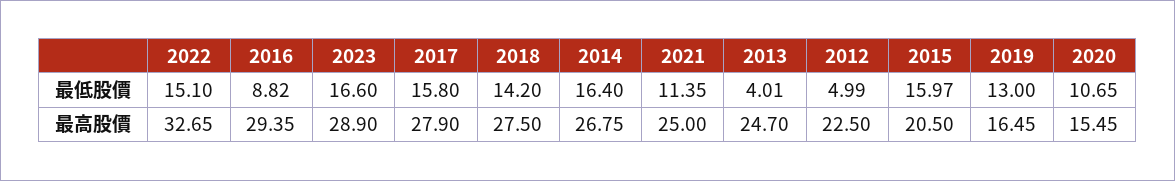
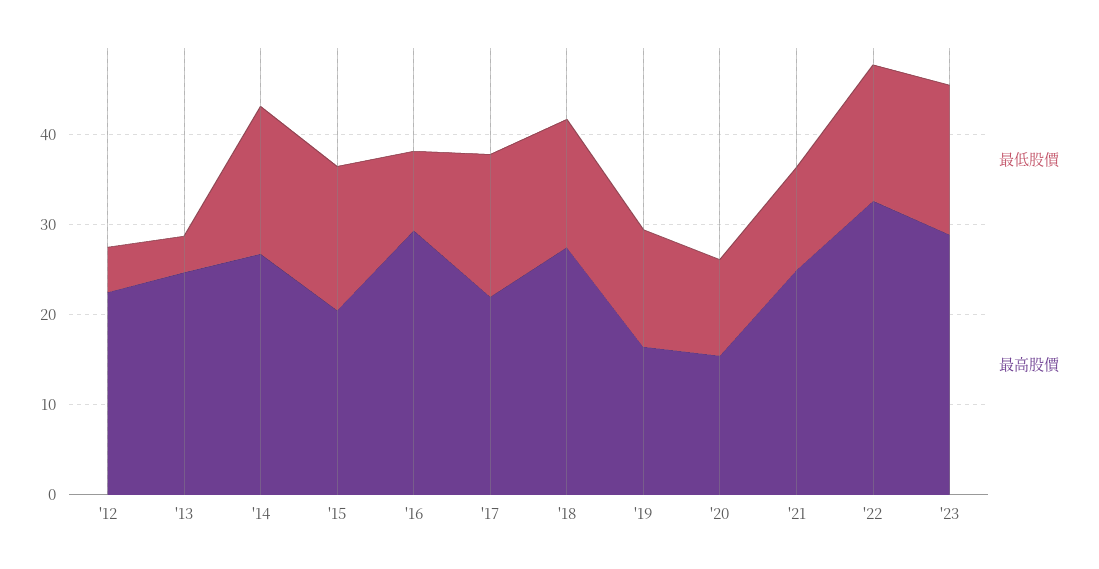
  {
    "最低股價": {
      "2022": 15.1,
      "2016": 8.82,
      "2023": 16.6,
      "2017": 15.8,
      "2018": 14.2,
      "2014": 16.4,
      "2021": 11.35,
      "2013": 4.01,
      "2012": 4.99,
      "2015": 15.97,
      "2019": 13,
      "2020": 10.65
    },
    "最高股價": {
      "2022": 32.65,
      "2016": 29.35,
      "2023": 28.9,
-     "2017": 27.9,
+     "2017": 22,
      "2018": 27.5,
      "2014": 26.75,
      "2021": 25,
      "2013": 24.7,
      "2012": 22.5,
      "2015": 20.5,
      "2019": 16.45,
      "2020": 15.45
    }
  }

